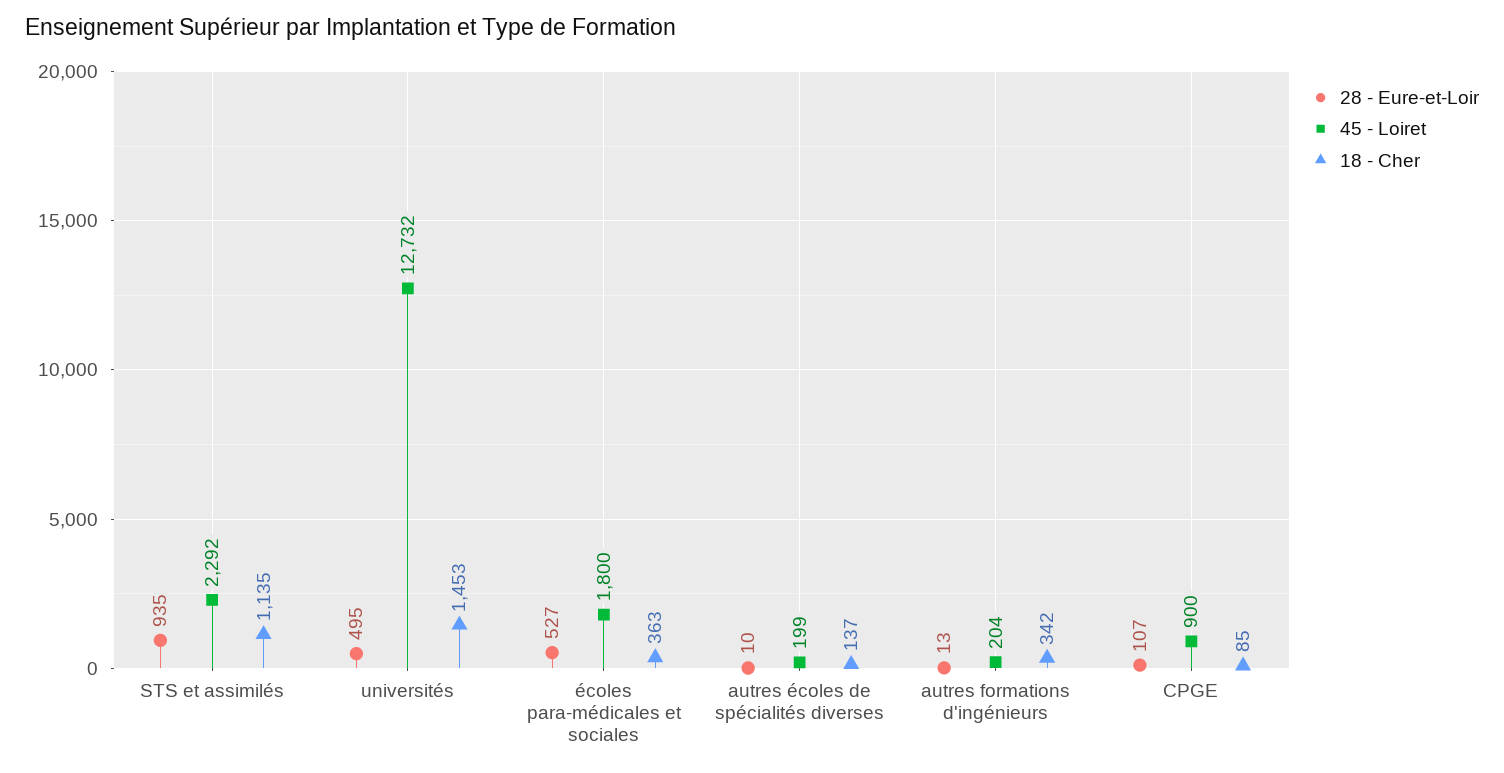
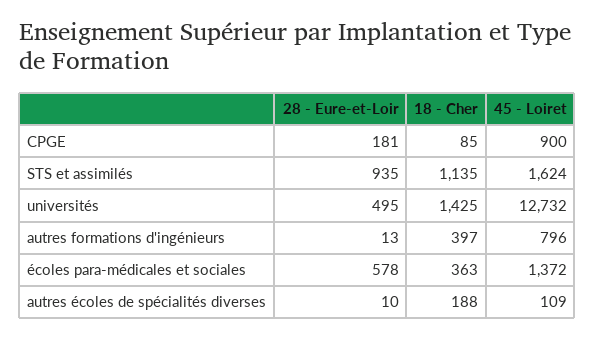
  {
    "28 - Eure-et-Loir": {
      "STS et assimilés": 935,
      "universités": 495,
-     "écoles para-médicales et sociales": 527,
+     "écoles para-médicales et sociales": 578,
      "autres écoles de spécialités diverses": 10,
      "autres formations d'ingénieurs": 13,
-     "CPGE": 107
+     "CPGE": 181
    },
    "45 - Loiret": {
-     "STS et assimilés": 2292,
+     "STS et assimilés": 1624,
      "universités": 12732,
-     "écoles para-médicales et sociales": 1800,
+     "écoles para-médicales et sociales": 1372,
-     "autres écoles de spécialités diverses": 199,
+     "autres écoles de spécialités diverses": 109,
-     "autres formations d'ingénieurs": 204,
+     "autres formations d'ingénieurs": 796,
      "CPGE": 900
    },
    "18 - Cher": {
      "STS et assimilés": 1135,
-     "universités": 1453,
+     "universités": 1425,
      "écoles para-médicales et sociales": 363,
-     "autres écoles de spécialités diverses": 137,
+     "autres écoles de spécialités diverses": 188,
-     "autres formations d'ingénieurs": 342,
+     "autres formations d'ingénieurs": 397,
      "CPGE": 85
    }
  }

